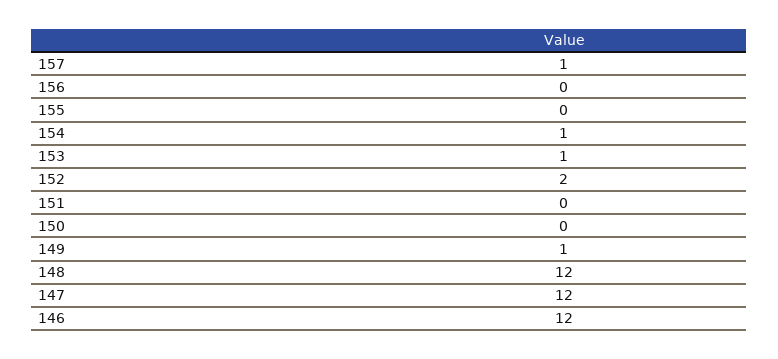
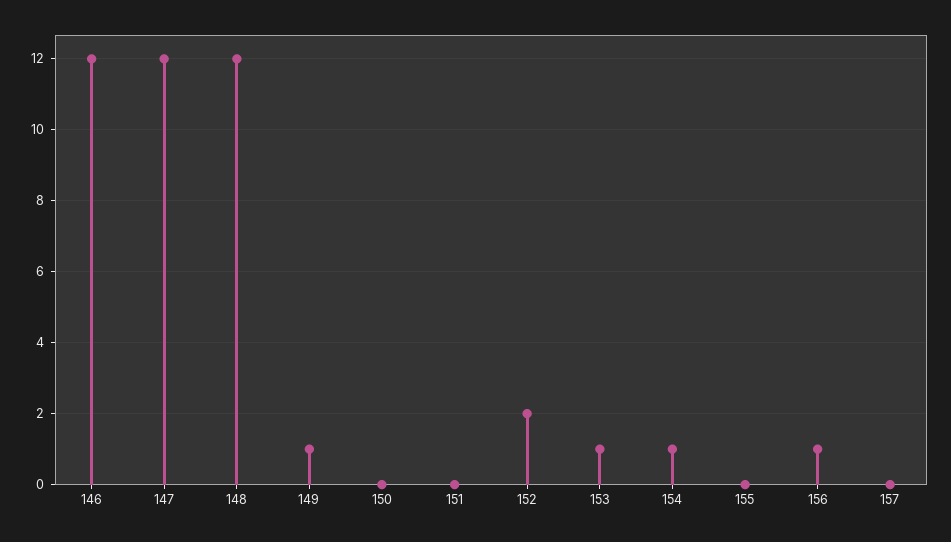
  {
-   "157": 1,
+   "157": 0,
-   "156": 0,
+   "156": 1,
    "155": 0,
    "154": 1,
    "153": 1,
    "152": 2,
    "151": 0,
    "150": 0,
    "149": 1,
    "148": 12,
    "147": 12,
    "146": 12
  }

